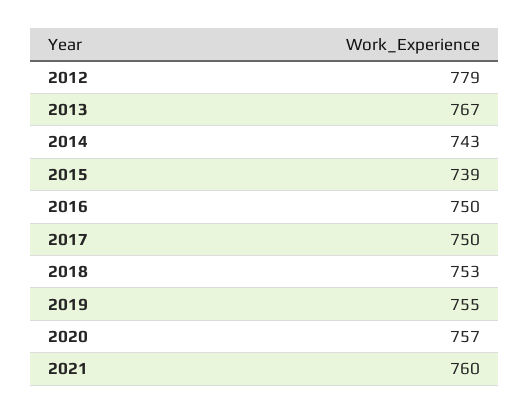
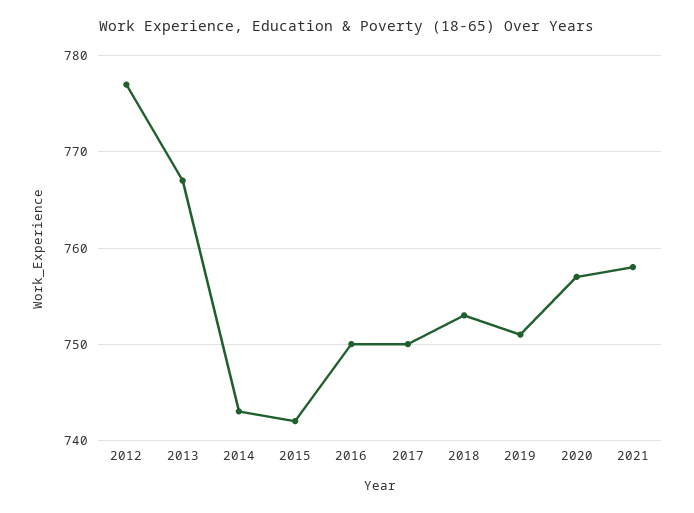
  {
-   "2012": 779,
+   "2012": 777,
    "2013": 767,
    "2014": 743,
-   "2015": 739,
+   "2015": 742,
    "2016": 750,
    "2017": 750,
    "2018": 753,
-   "2019": 755,
+   "2019": 751,
    "2020": 757,
-   "2021": 760
+   "2021": 758
  }

